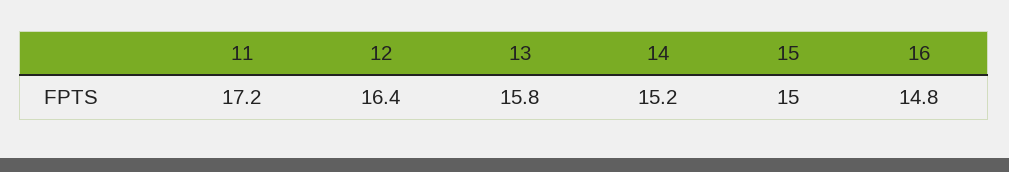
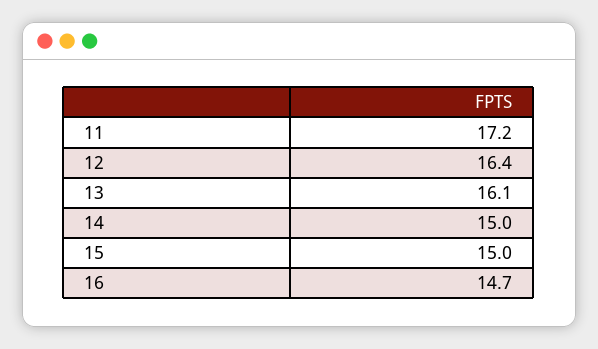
  {
    "11": 17.2,
    "12": 16.4,
-   "13": 15.8,
+   "13": 16.1,
-   "14": 15.2,
+   "14": 15,
    "15": 15,
-   "16": 14.8
+   "16": 14.7
  }

